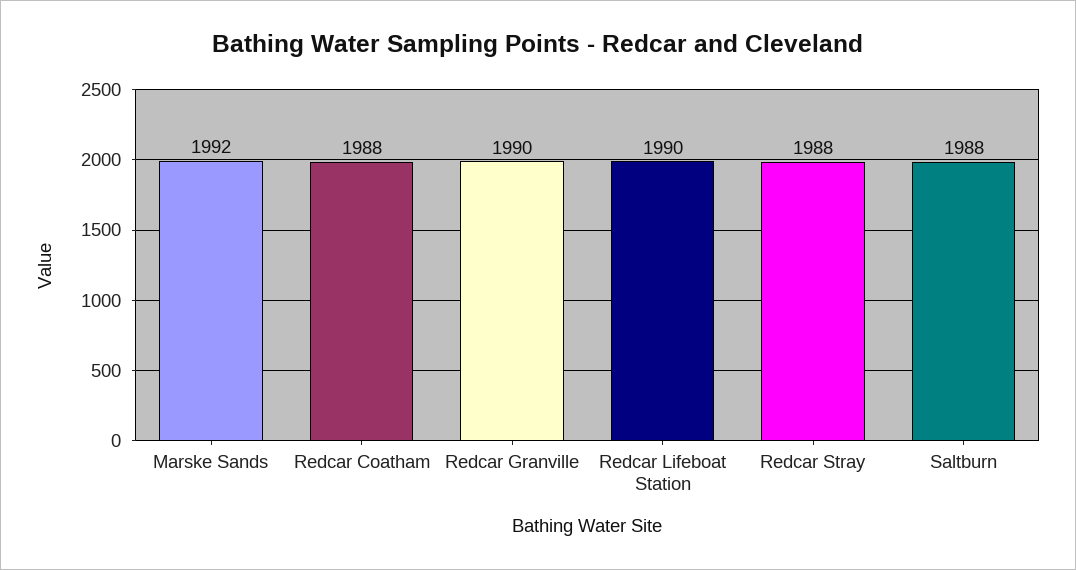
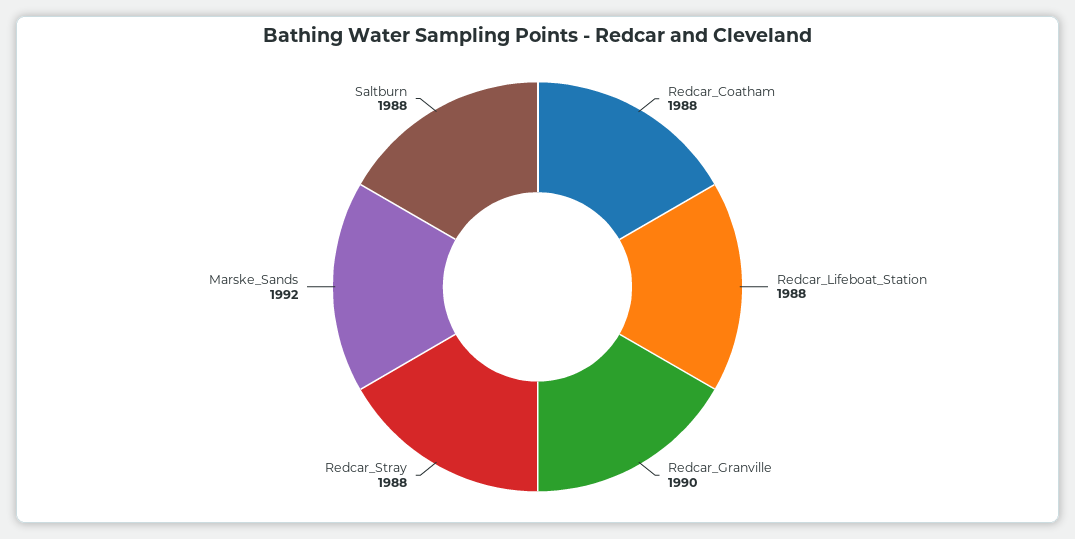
  {
    "Marske Sands": 1992,
    "Redcar Coatham": 1988,
    "Redcar Granville": 1990,
-   "Redcar Lifeboat Station": 1990,
+   "Redcar Lifeboat Station": 1988,
    "Redcar Stray": 1988,
    "Saltburn": 1988
  }

